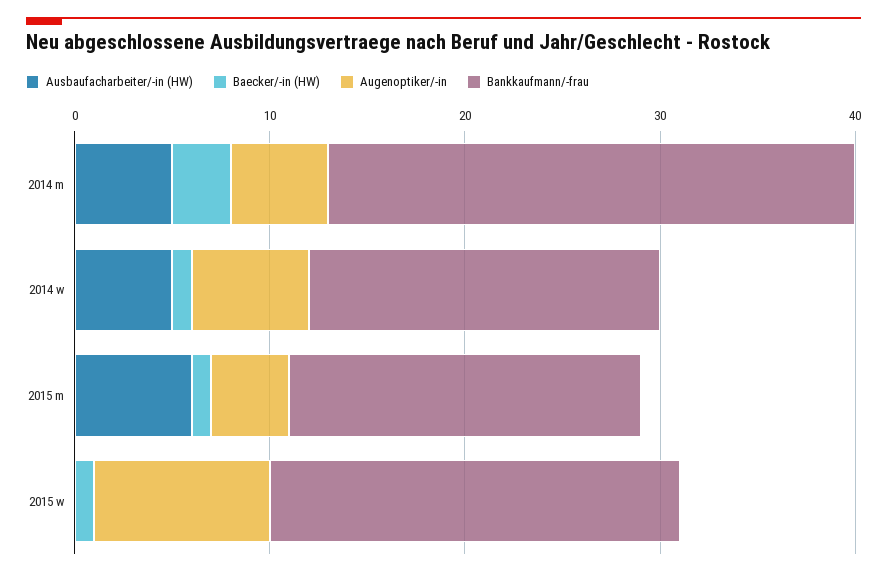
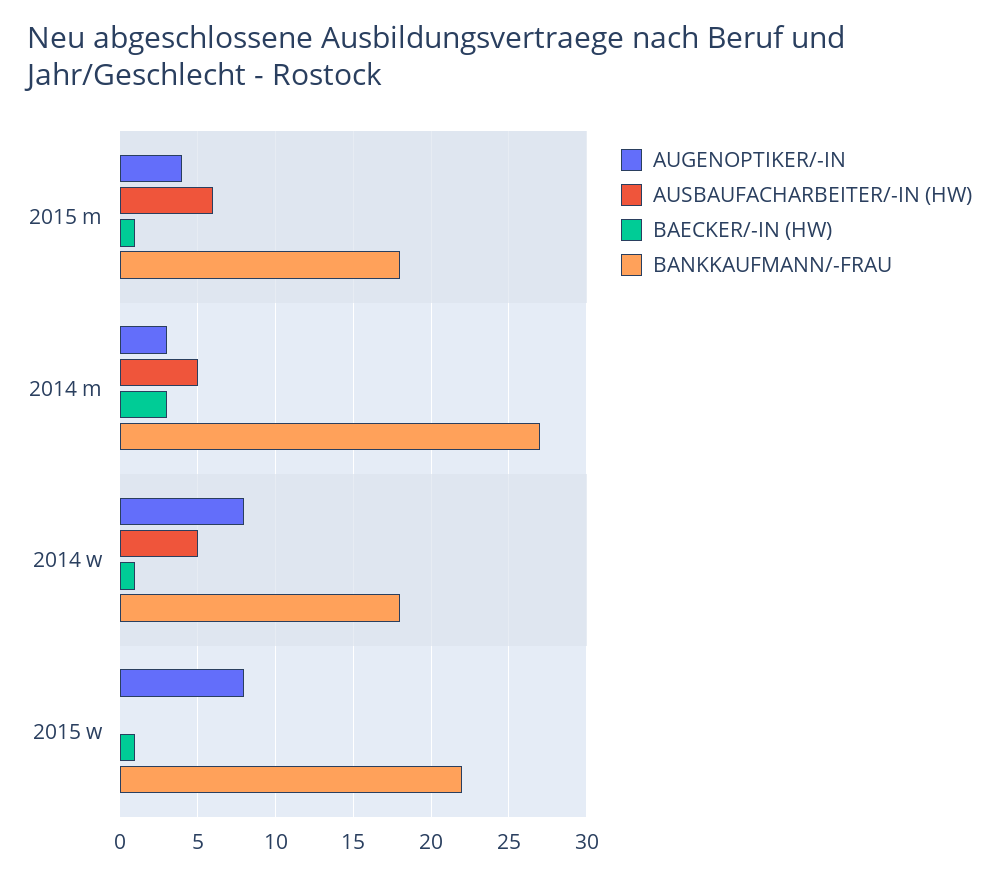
  {
    "Ausbaufacharbeiter/-in (HW)": {
      "2014 m": 5,
      "2014 w": 5,
      "2015 m": 6,
      "2015 w": 0
    },
    "Baecker/-in (HW)": {
      "2014 m": 3,
      "2014 w": 1,
      "2015 m": 1,
      "2015 w": 1
    },
    "Augenoptiker/-in": {
-     "2014 m": 5,
+     "2014 m": 3,
-     "2014 w": 6,
+     "2014 w": 8,
      "2015 m": 4,
-     "2015 w": 9
+     "2015 w": 8
    },
    "Bankkaufmann/-frau": {
      "2014 m": 27,
      "2014 w": 18,
      "2015 m": 18,
-     "2015 w": 21
+     "2015 w": 22
    }
  }

